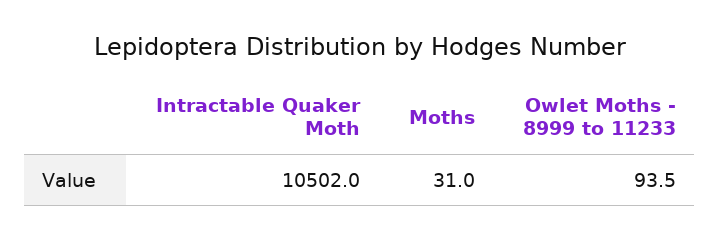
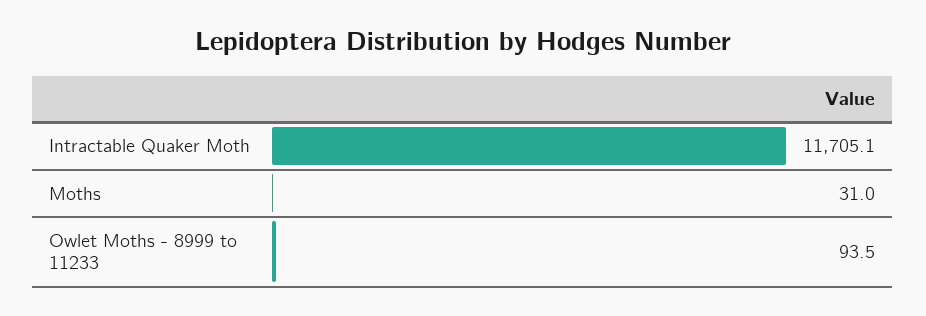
  {
-   "Intractable Quaker Moth": 10502,
+   "Intractable Quaker Moth": 11705.1,
    "Moths": 31,
    "Owlet Moths - 8999 to 11233": 93.5
  }

